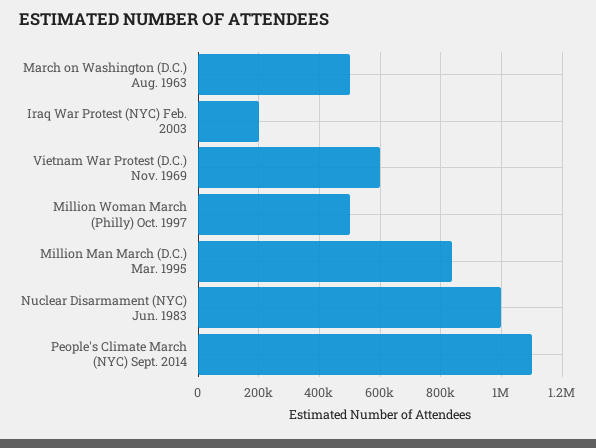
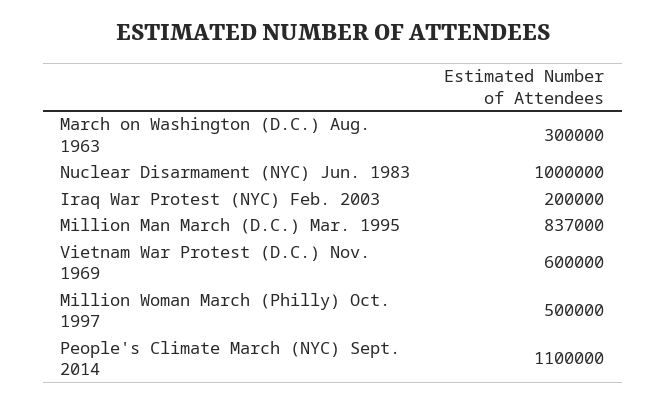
  {
-   "March on Washington (D.C.) Aug. 1963": 500000,
+   "March on Washington (D.C.) Aug. 1963": 300000,
    "Iraq War Protest (NYC) Feb. 2003": 200000,
    "Vietnam War Protest (D.C.) Nov. 1969": 600000,
    "Million Woman March (Philly) Oct. 1997": 500000,
    "Million Man March (D.C.) Mar. 1995": 837000,
    "Nuclear Disarmament (NYC) Jun. 1983": 1000000,
    "People's Climate March (NYC) Sept. 2014": 1100000
  }

